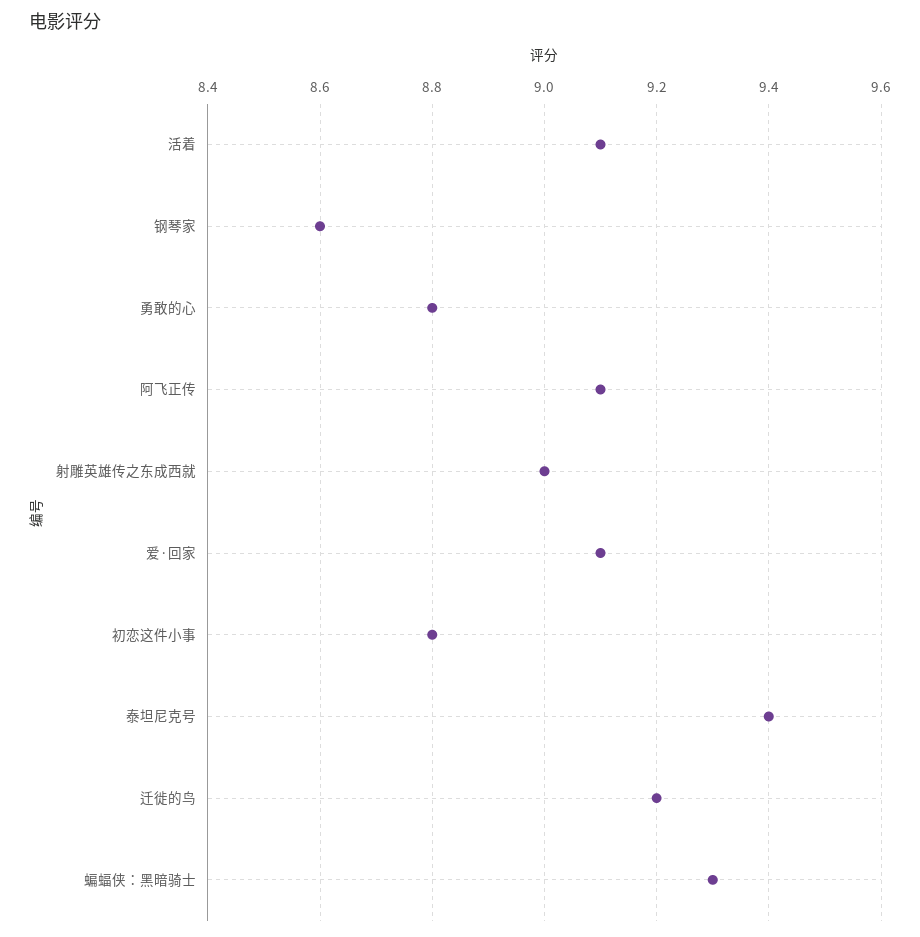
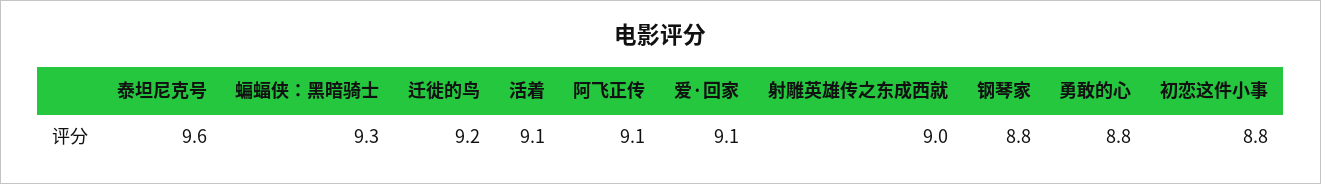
  {
    "活着": 9.1,
-   "钢琴家": 8.6,
+   "钢琴家": 8.8,
    "勇敢的心": 8.8,
    "阿飞正传": 9.1,
    "射雕英雄传之东成西就": 9,
    "爱·回家": 9.1,
    "初恋这件小事": 8.8,
-   "泰坦尼克号": 9.4,
+   "泰坦尼克号": 9.6,
    "迁徙的鸟": 9.2,
    "蝙蝠侠：黑暗骑士": 9.3
  }

